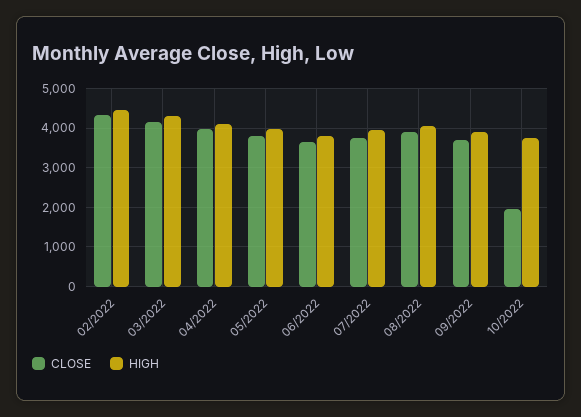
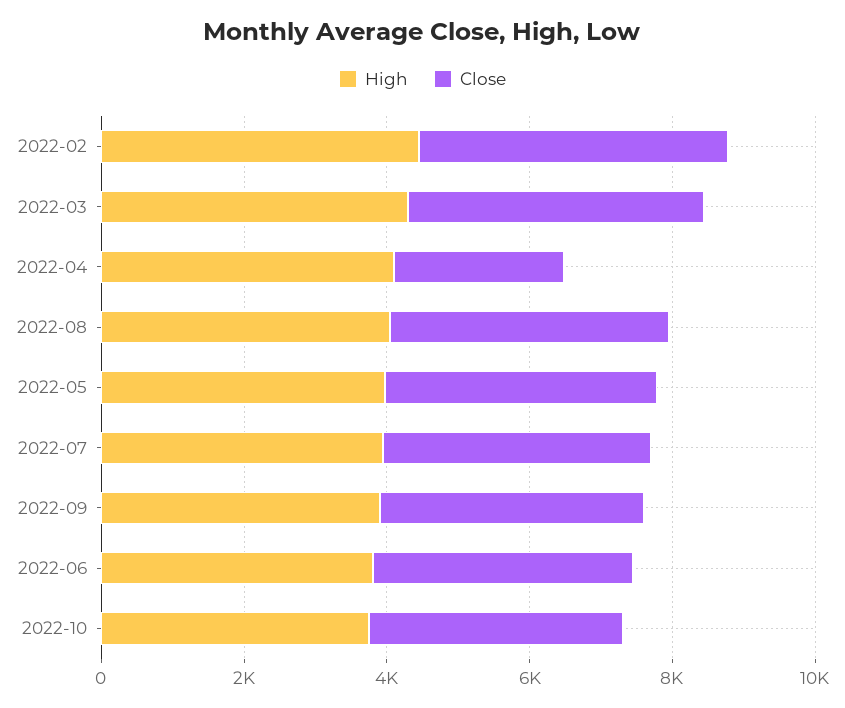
  {
    "CLOSE": {
      "02/2022": 4400,
      "03/2022": 4200,
-     "04/2022": 4000,
+     "04/2022": 2500,
      "05/2022": 3800,
      "06/2022": 3600,
      "07/2022": 3800,
      "08/2022": 4000,
      "09/2022": 3800,
-     "10/2022": 2000
+     "10/2022": 3500
    },
    "HIGH": {
      "02/2022": 4400,
      "03/2022": 4200,
      "04/2022": 4200,
      "05/2022": 4000,
      "06/2022": 3800,
      "07/2022": 4000,
      "08/2022": 4000,
      "09/2022": 4000,
      "10/2022": 3800
    }
  }

